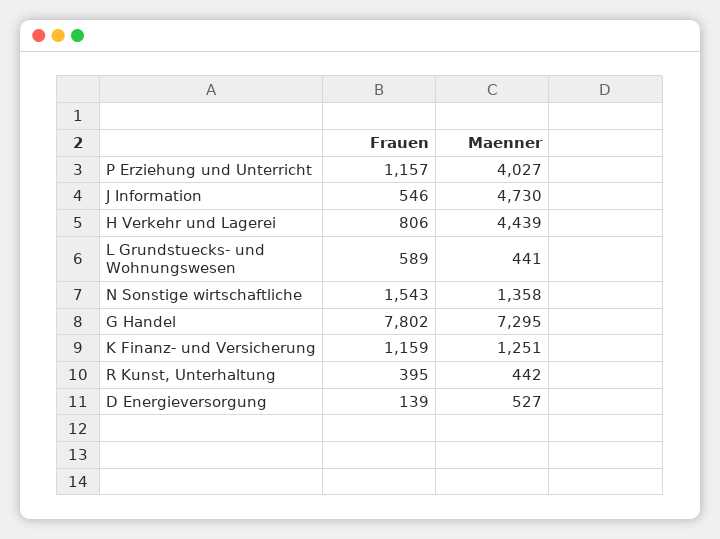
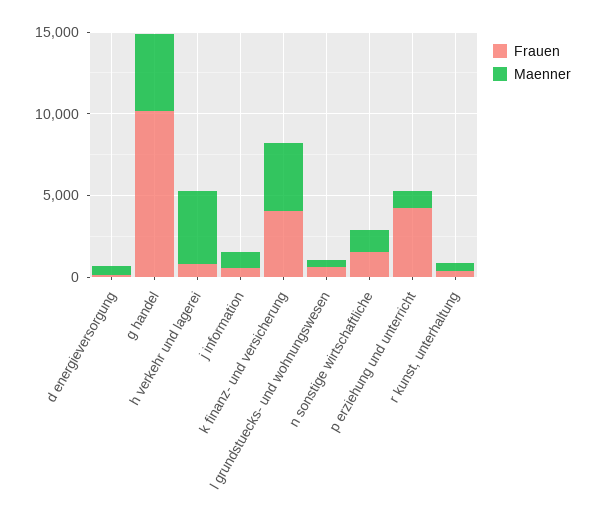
  {
    "Frauen": {
-     "P Erziehung und Unterricht": 1157,
+     "P Erziehung und Unterricht": 4000,
      "J Information": 546,
      "H Verkehr und Lagerei": 806,
      "L Grundstuecks- und Wohnungswesen": 589,
      "N Sonstige wirtschaftliche": 1543,
-     "G Handel": 7802,
+     "G Handel": 10000,
-     "K Finanz- und Versicherung": 1159,
+     "K Finanz- und Versicherung": 4000,
      "R Kunst, Unterhaltung": 395,
      "D Energieversorgung": 139
    },
    "Maenner": {
-     "P Erziehung und Unterricht": 4027,
+     "P Erziehung und Unterricht": 1000,
-     "J Information": 4730,
+     "J Information": 1000,
      "H Verkehr und Lagerei": 4439,
      "L Grundstuecks- und Wohnungswesen": 441,
      "N Sonstige wirtschaftliche": 1358,
-     "G Handel": 7295,
+     "G Handel": 5000,
-     "K Finanz- und Versicherung": 1251,
+     "K Finanz- und Versicherung": 4000,
      "R Kunst, Unterhaltung": 442,
      "D Energieversorgung": 527
    }
  }

